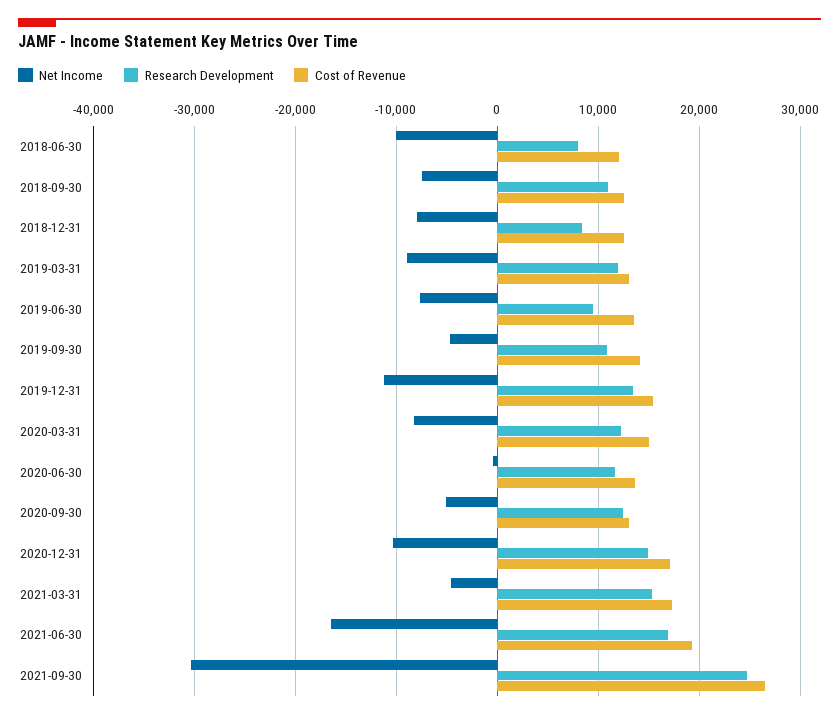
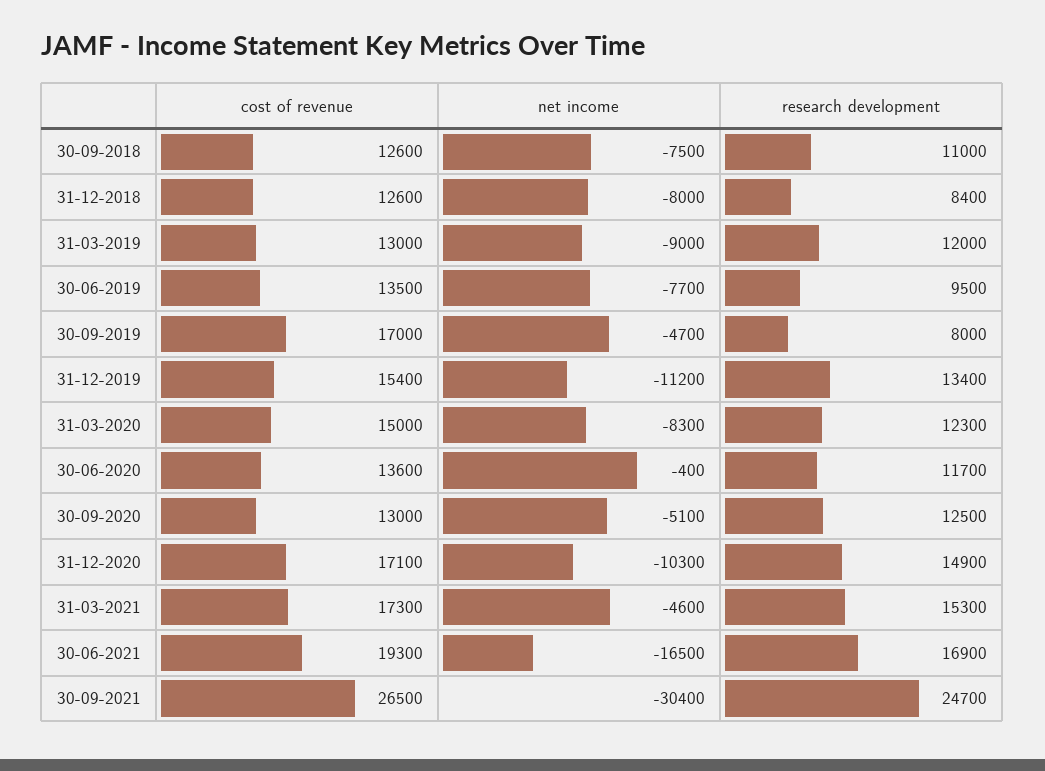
  {
    "Net Income": {
-     "2018-06-30": -10000,
      "2018-09-30": -7500,
      "2018-12-31": -8000,
      "2019-03-31": -9000,
      "2019-06-30": -7700,
      "2019-09-30": -4700,
      "2019-12-31": -11200,
      "2020-03-31": -8300,
      "2020-06-30": -400,
      "2020-09-30": -5100,
      "2020-12-31": -10300,
      "2021-03-31": -4600,
      "2021-06-30": -16500,
      "2021-09-30": -30400
    },
    "Research Development": {
-     "2018-06-30": 8000,
      "2018-09-30": 11000,
      "2018-12-31": 8400,
      "2019-03-31": 12000,
      "2019-06-30": 9500,
-     "2019-09-30": 11000,
+     "2019-09-30": 8000,
      "2019-12-31": 13400,
      "2020-03-31": 12300,
      "2020-06-30": 11700,
      "2020-09-30": 12500,
      "2020-12-31": 14900,
      "2021-03-31": 15300,
      "2021-06-30": 16900,
      "2021-09-30": 24700
    },
    "Cost of Revenue": {
-     "2018-06-30": 12000,
      "2018-09-30": 12600,
      "2018-12-31": 12600,
      "2019-03-31": 13000,
      "2019-06-30": 13500,
-     "2019-09-30": 14000,
+     "2019-09-30": 17000,
      "2019-12-31": 15400,
      "2020-03-31": 15000,
      "2020-06-30": 13600,
      "2020-09-30": 13000,
      "2020-12-31": 17100,
      "2021-03-31": 17300,
      "2021-06-30": 19300,
      "2021-09-30": 26500
    }
  }

